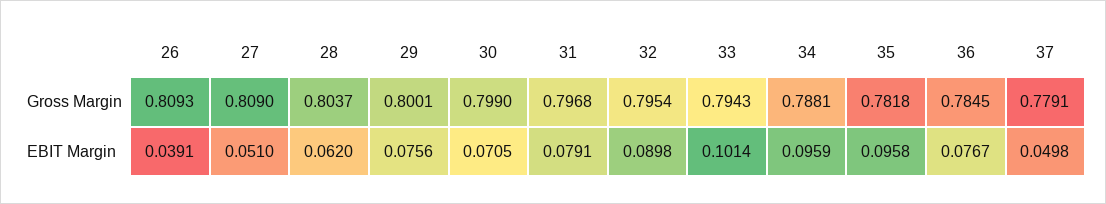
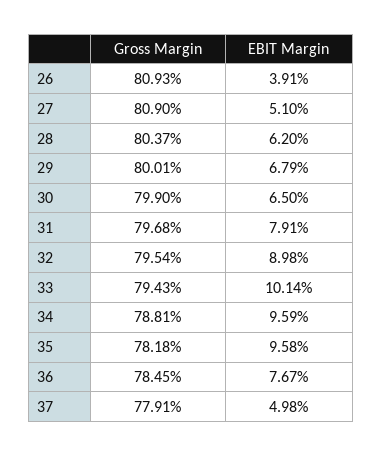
  {
    "26": {
      "Gross Margin": 0.8093,
      "EBIT Margin": 0.0391
    },
    "27": {
      "Gross Margin": 0.809,
      "EBIT Margin": 0.051
    },
    "28": {
      "Gross Margin": 0.8037,
      "EBIT Margin": 0.062
    },
    "29": {
      "Gross Margin": 0.8001,
-     "EBIT Margin": 0.0756
+     "EBIT Margin": 0.0679
    },
    "30": {
      "Gross Margin": 0.799,
-     "EBIT Margin": 0.0705
+     "EBIT Margin": 0.065
    },
    "31": {
      "Gross Margin": 0.7968,
      "EBIT Margin": 0.0791
    },
    "32": {
      "Gross Margin": 0.7954,
      "EBIT Margin": 0.0898
    },
    "33": {
      "Gross Margin": 0.7943,
      "EBIT Margin": 0.1014
    },
    "34": {
      "Gross Margin": 0.7881,
      "EBIT Margin": 0.0959
    },
    "35": {
      "Gross Margin": 0.7818,
      "EBIT Margin": 0.0958
    },
    "36": {
      "Gross Margin": 0.7845,
      "EBIT Margin": 0.0767
    },
    "37": {
      "Gross Margin": 0.7791,
      "EBIT Margin": 0.0498
    }
  }

